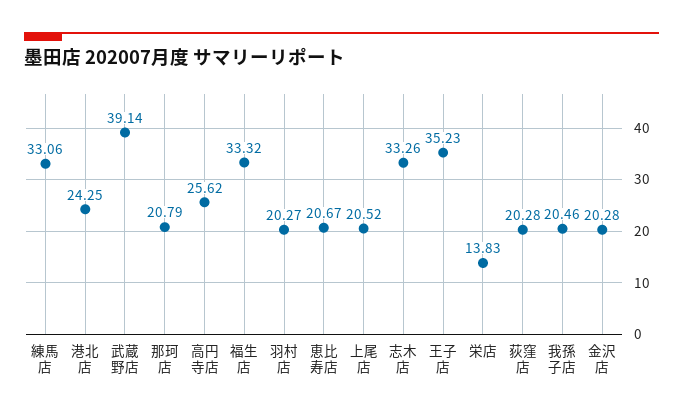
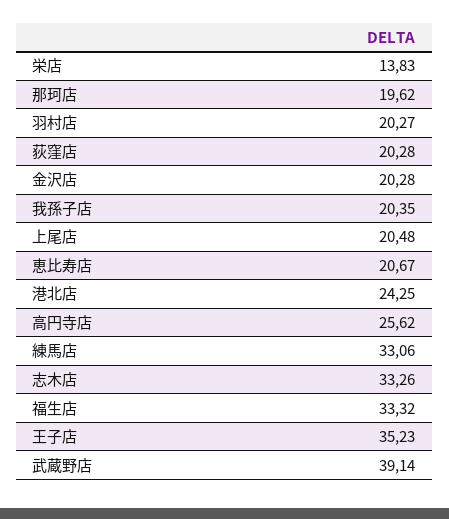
  {
    "練馬店": 33.06,
    "港北店": 24.25,
    "武蔵野店": 39.14,
-   "那珂店": 20.79,
+   "那珂店": 19.62,
    "高円寺店": 25.62,
    "福生店": 33.32,
    "羽村店": 20.27,
    "恵比寿店": 20.67,
-   "上尾店": 20.52,
+   "上尾店": 20.48,
    "志木店": 33.26,
    "王子店": 35.23,
    "栄店": 13.83,
    "荻窪店": 20.28,
-   "我孫子店": 20.46,
+   "我孫子店": 20.35,
    "金沢店": 20.28
  }

